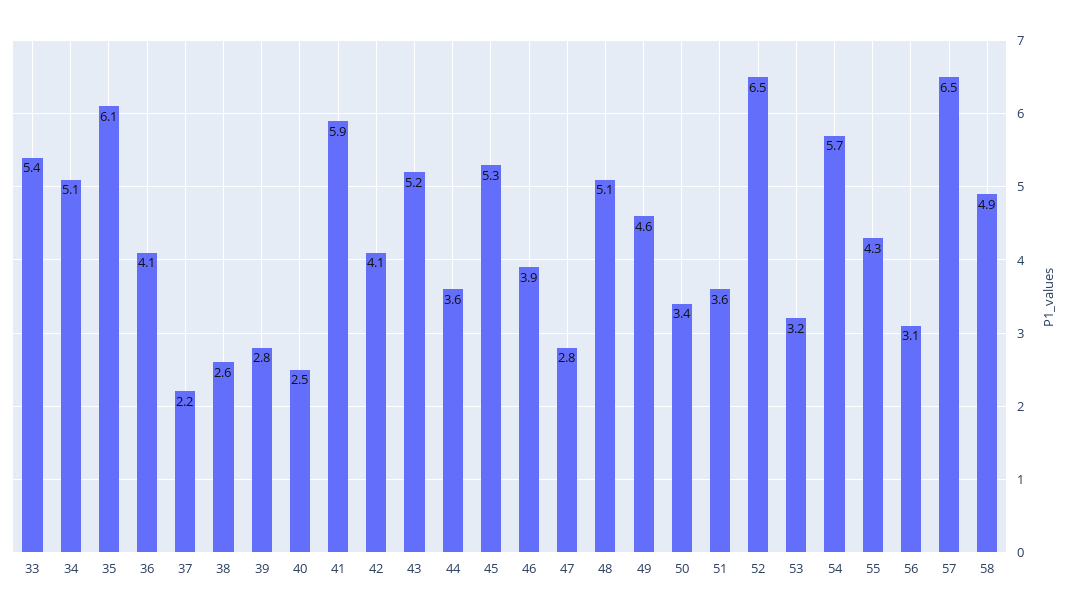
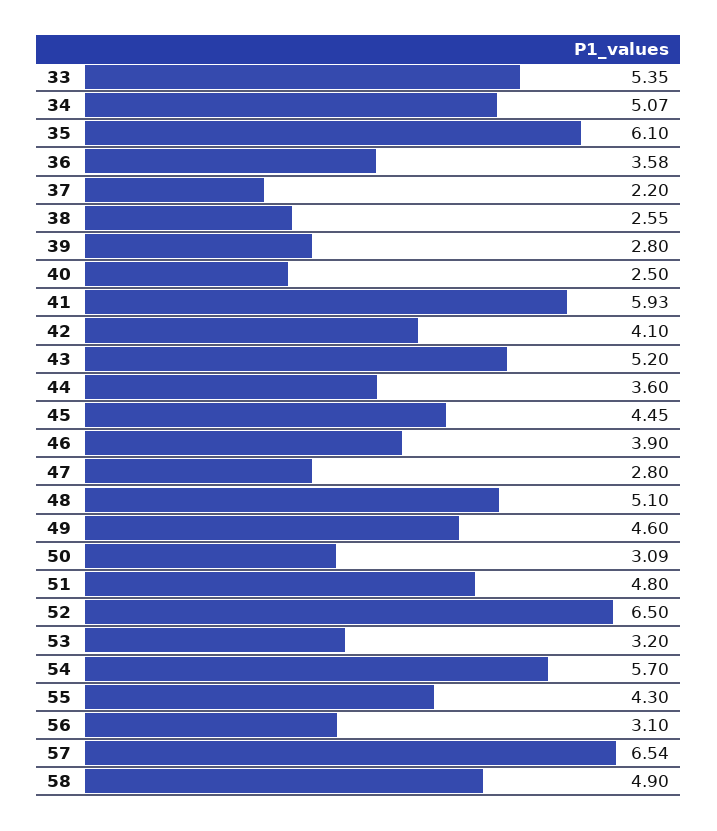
  {
    "33": 5.35,
    "34": 5.07,
    "35": 6.1,
-   "36": 4.1,
+   "36": 3.58,
    "37": 2.2,
    "38": 2.55,
    "39": 2.8,
    "40": 2.5,
    "41": 5.93,
    "42": 4.1,
    "43": 5.2,
    "44": 3.6,
-   "45": 5.3,
+   "45": 4.45,
    "46": 3.9,
    "47": 2.8,
    "48": 5.1,
    "49": 4.6,
-   "50": 3.4,
+   "50": 3.09,
-   "51": 3.6,
+   "51": 4.8,
    "52": 6.5,
    "53": 3.2,
    "54": 5.7,
    "55": 4.3,
    "56": 3.1,
    "57": 6.54,
    "58": 4.9
  }

